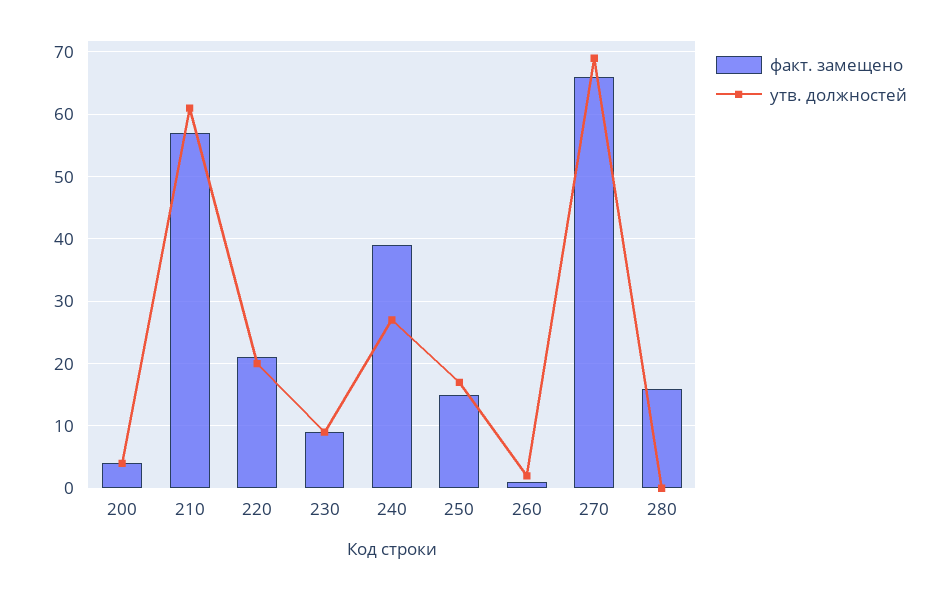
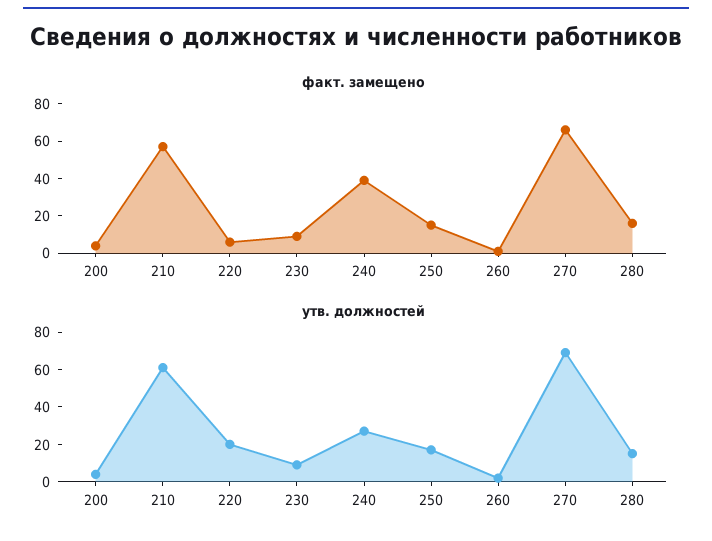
  {
    "факт. замещено": {
      "200": 4,
      "210": 57,
-     "220": 21,
+     "220": 5,
      "230": 9,
      "240": 39,
      "250": 15,
      "260": 1,
      "270": 66,
      "280": 16
    },
    "утв. должностей": {
      "200": 4,
      "210": 61,
      "220": 20,
      "230": 9,
      "240": 27,
      "250": 17,
      "260": 2,
      "270": 69,
-     "280": 0
+     "280": 15
    }
  }

